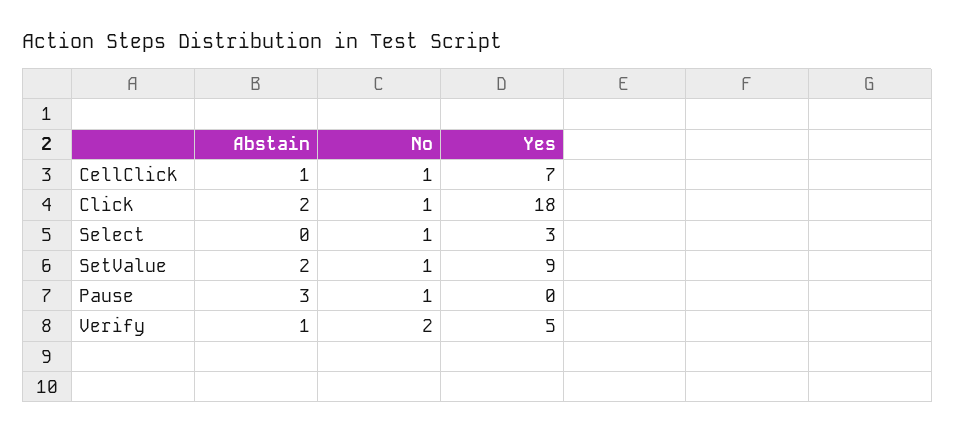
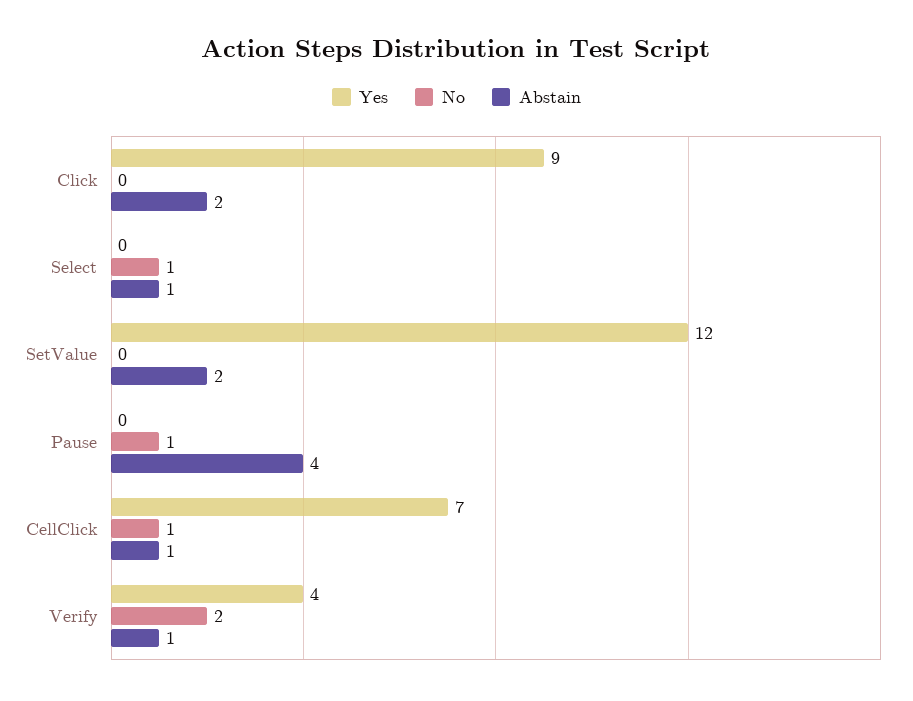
  {
    "Abstain": {
      "CellClick": 1,
      "Click": 2,
-     "Select": 0,
+     "Select": 1,
      "SetValue": 2,
-     "Pause": 3,
+     "Pause": 4,
      "Verify": 1
    },
    "No": {
      "CellClick": 1,
-     "Click": 1,
+     "Click": 0,
      "Select": 1,
-     "SetValue": 1,
+     "SetValue": 0,
      "Pause": 1,
      "Verify": 2
    },
    "Yes": {
      "CellClick": 7,
-     "Click": 18,
+     "Click": 9,
-     "Select": 3,
+     "Select": 0,
-     "SetValue": 9,
+     "SetValue": 12,
      "Pause": 0,
-     "Verify": 5
+     "Verify": 4
    }
  }

